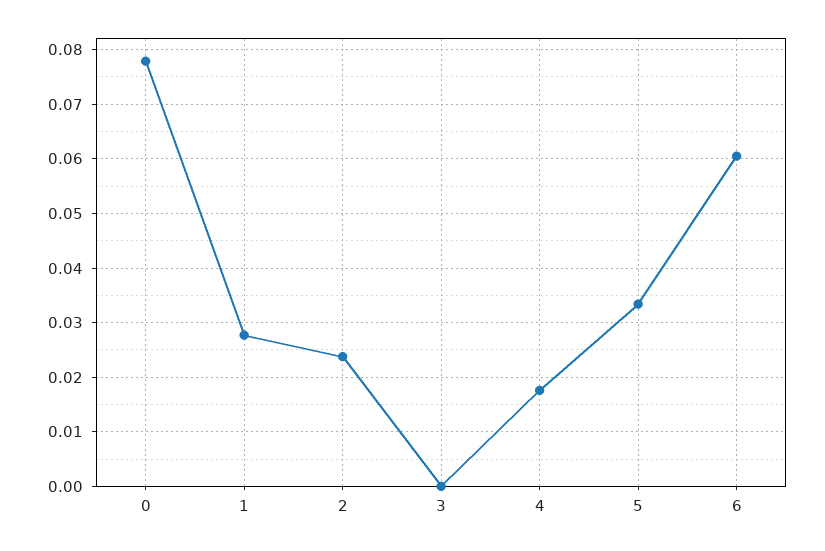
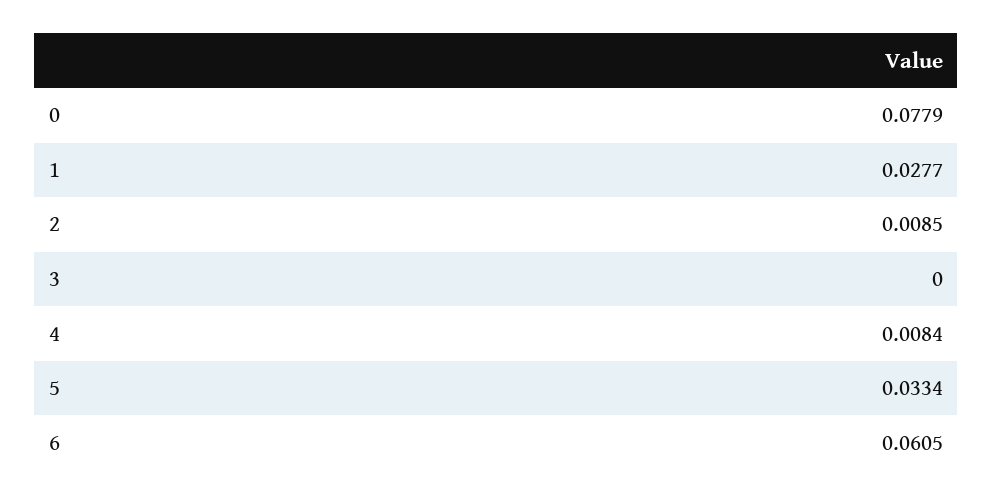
  {
    "0": 0.0779,
    "1": 0.0277,
-   "2": 0.024,
+   "2": 0.0085,
    "3": 0,
-   "4": 0.018,
+   "4": 0.0084,
    "5": 0.0334,
    "6": 0.0605
  }

